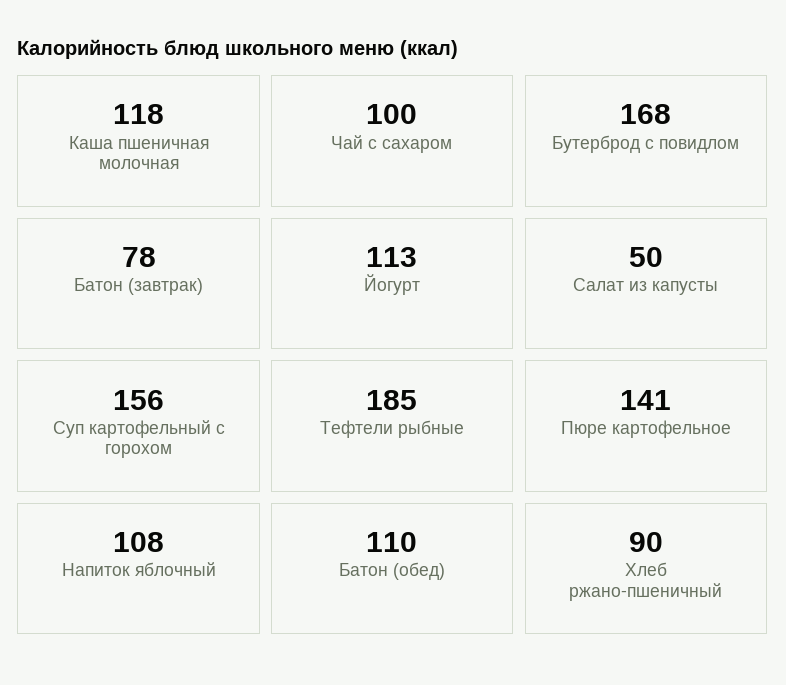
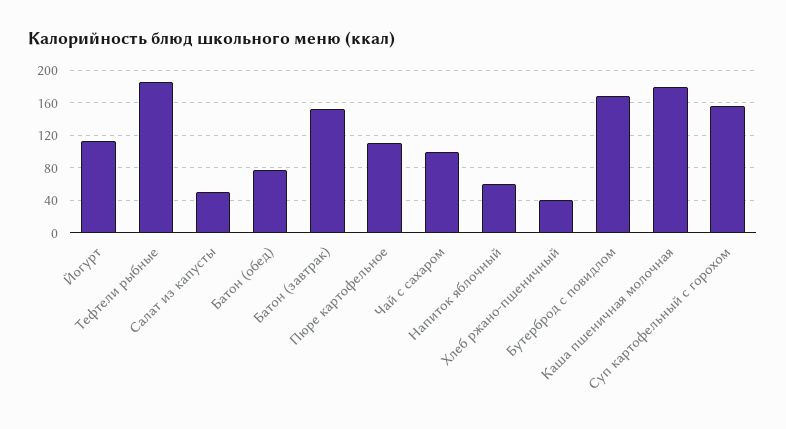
  {
-   "Каша пшеничная молочная": 118,
+   "Каша пшеничная молочная": 180,
    "Чай с сахаром": 100,
    "Бутерброд с повидлом": 168,
-   "Батон (завтрак)": 78,
+   "Батон (завтрак)": 150,
    "Йогурт": 113,
    "Салат из капусты": 50,
    "Суп картофельный с горохом": 156,
    "Тефтели рыбные": 185,
-   "Пюре картофельное": 141,
+   "Пюре картофельное": 110,
-   "Напиток яблочный": 108,
+   "Напиток яблочный": 60,
-   "Батон (обед)": 110,
+   "Батон (обед)": 80,
-   "Хлеб ржано-пшеничный": 90
+   "Хлеб ржано-пшеничный": 40
  }

